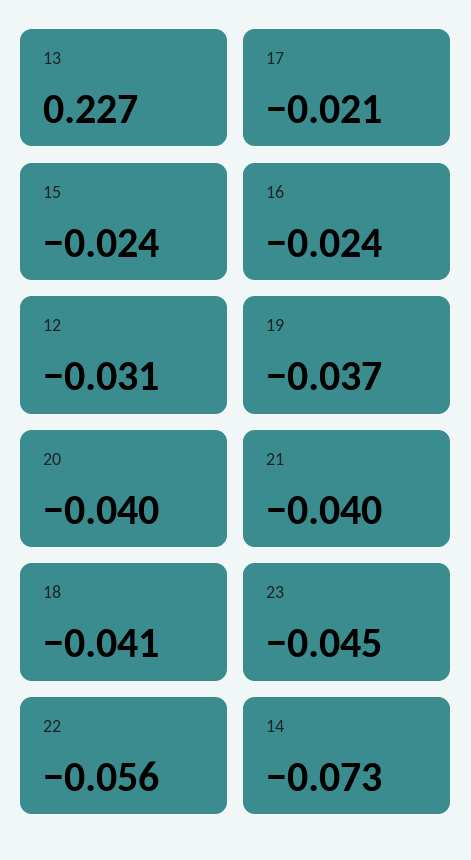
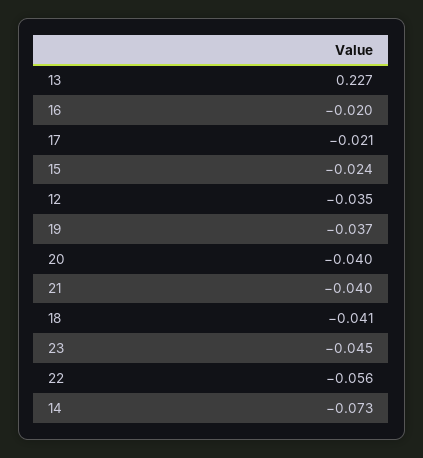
  {
    "13": 0.227,
    "17": -0.021,
    "15": -0.024,
-   "16": -0.024,
+   "16": -0.02,
-   "12": -0.031,
+   "12": -0.035,
    "19": -0.037,
    "20": -0.04,
    "21": -0.04,
    "18": -0.041,
    "23": -0.045,
    "22": -0.056,
    "14": -0.073
  }

